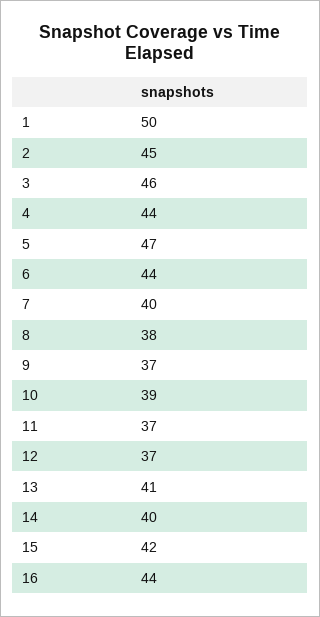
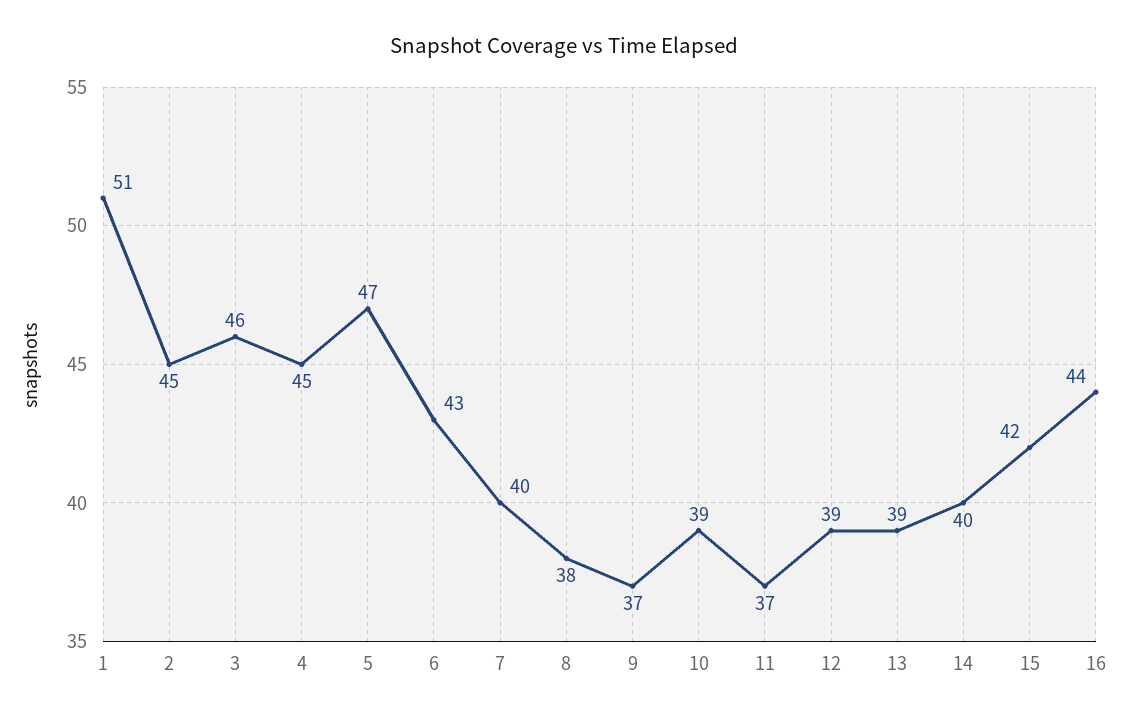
  {
-   "1": 50,
+   "1": 51,
    "2": 45,
    "3": 46,
-   "4": 44,
+   "4": 45,
    "5": 47,
-   "6": 44,
+   "6": 43,
    "7": 40,
    "8": 38,
    "9": 37,
    "10": 39,
    "11": 37,
-   "12": 37,
+   "12": 39,
-   "13": 41,
+   "13": 39,
    "14": 40,
    "15": 42,
    "16": 44
  }

